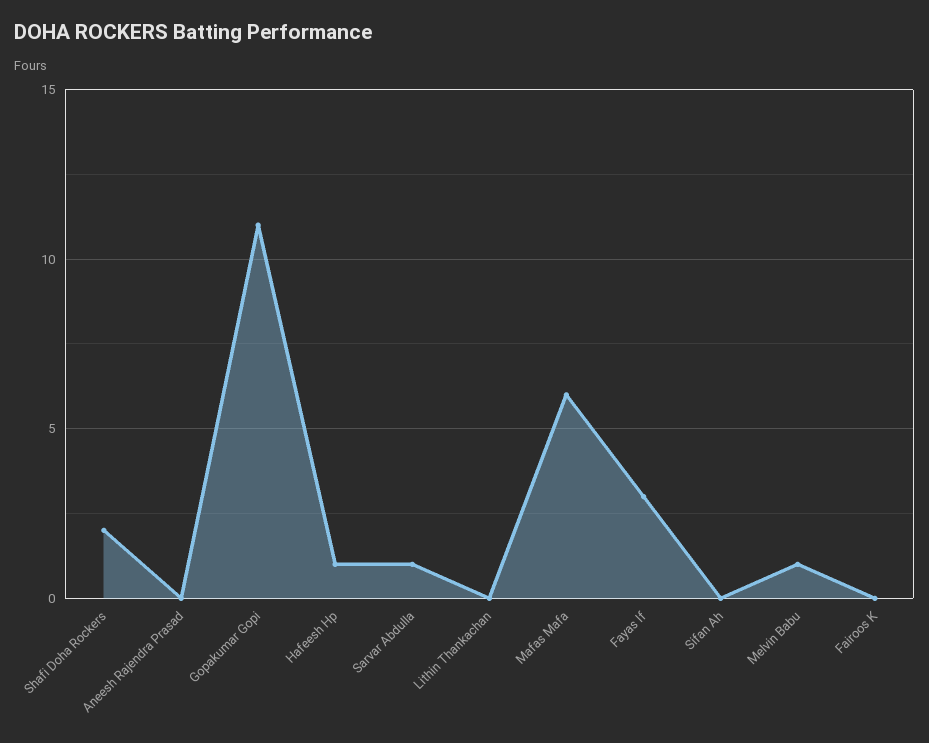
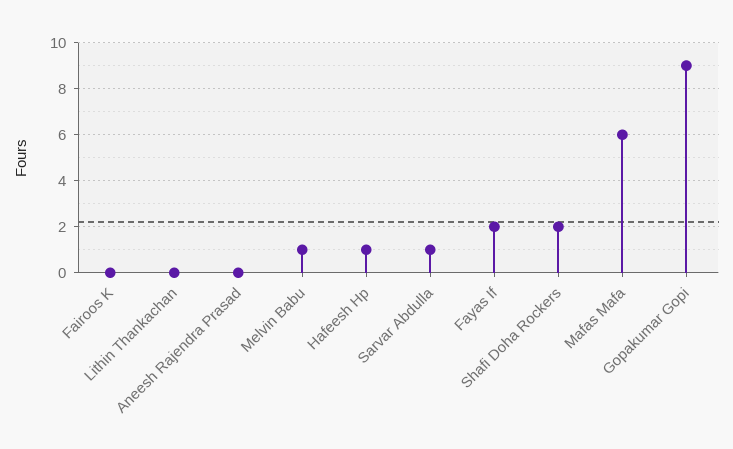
  {
    "Shafi Doha Rockers": 2,
    "Aneesh Rajendra Prasad": 0,
-   "Gopakumar Gopi": 11,
+   "Gopakumar Gopi": 9,
    "Hafeesh Hp": 1,
    "Sarvar Abdulla": 1,
    "Lithin Thankachan": 0,
    "Mafas Mafa": 6,
-   "Fayas If": 3,
+   "Fayas If": 2,
-   "Sifan Ah": 0,
    "Melvin Babu": 1,
    "Fairoos K": 0
  }

